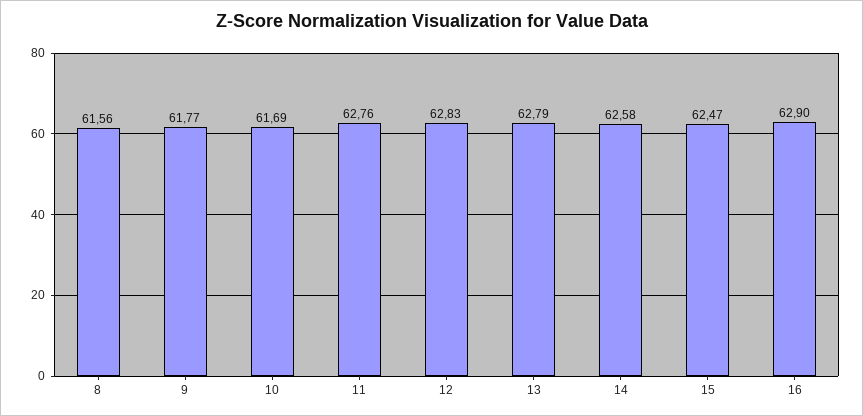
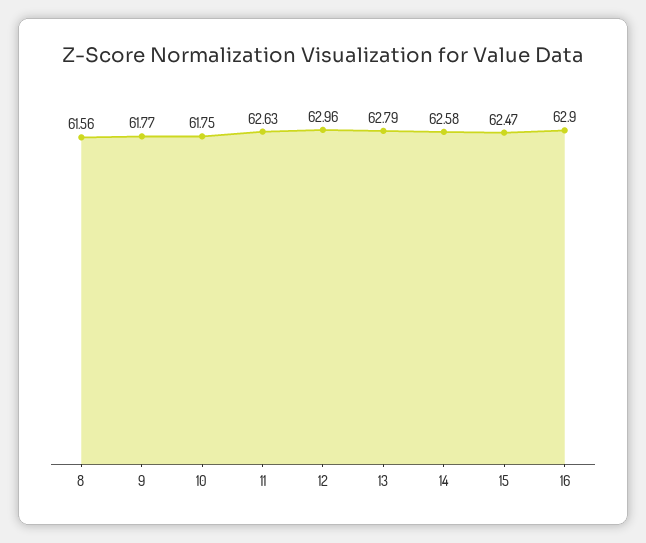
  {
    "8": 61.56,
    "9": 61.77,
-   "10": 61.69,
+   "10": 61.75,
-   "11": 62.76,
+   "11": 62.63,
-   "12": 62.83,
+   "12": 62.96,
    "13": 62.79,
    "14": 62.58,
    "15": 62.47,
    "16": 62.9
  }

